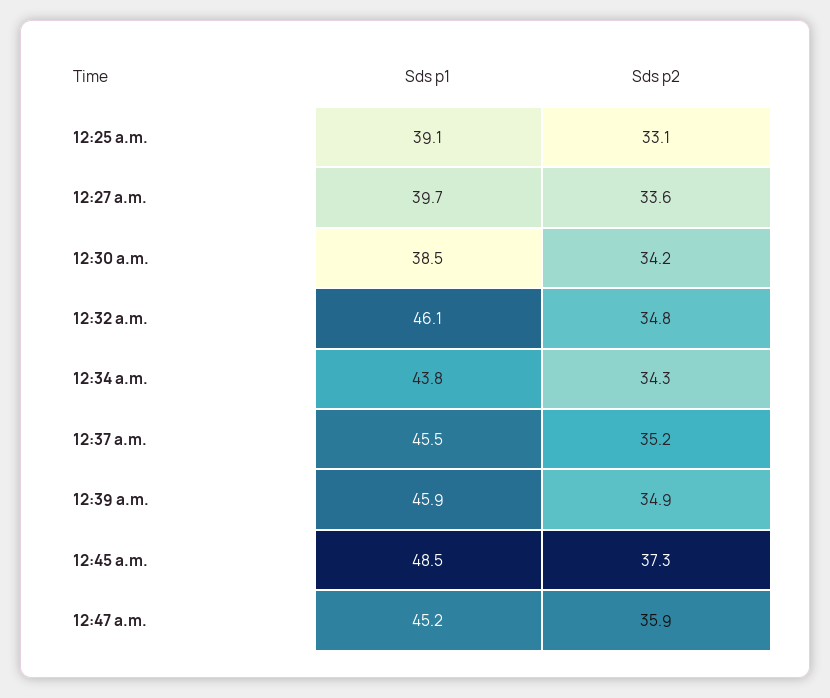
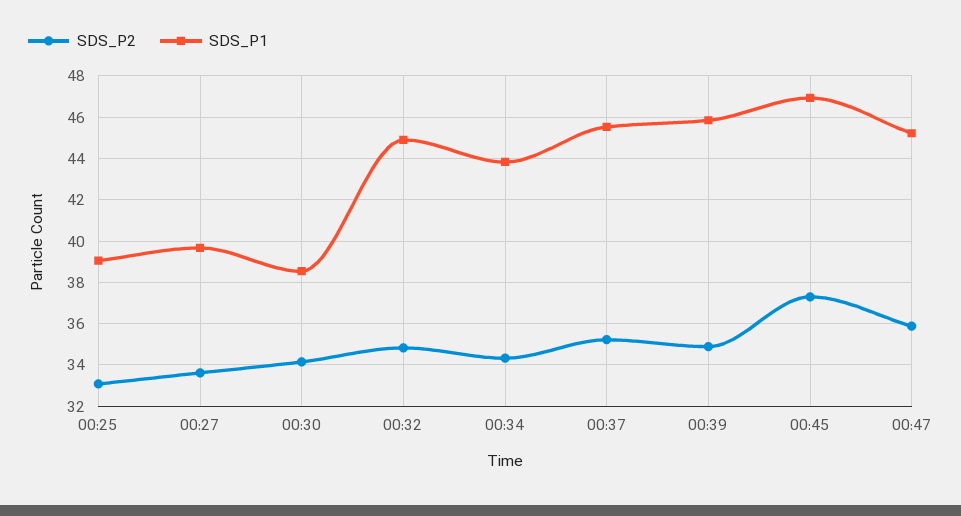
  {
    "Sds p1": {
      "12:25 a.m.": 39.1,
      "12:27 a.m.": 39.7,
      "12:30 a.m.": 38.5,
-     "12:32 a.m.": 46.1,
+     "12:32 a.m.": 45,
      "12:34 a.m.": 43.8,
      "12:37 a.m.": 45.5,
      "12:39 a.m.": 45.9,
-     "12:45 a.m.": 48.5,
+     "12:45 a.m.": 47,
      "12:47 a.m.": 45.2
    },
    "Sds p2": {
      "12:25 a.m.": 33.1,
      "12:27 a.m.": 33.6,
      "12:30 a.m.": 34.2,
      "12:32 a.m.": 34.8,
      "12:34 a.m.": 34.3,
      "12:37 a.m.": 35.2,
      "12:39 a.m.": 34.9,
      "12:45 a.m.": 37.3,
      "12:47 a.m.": 35.9
    }
  }

